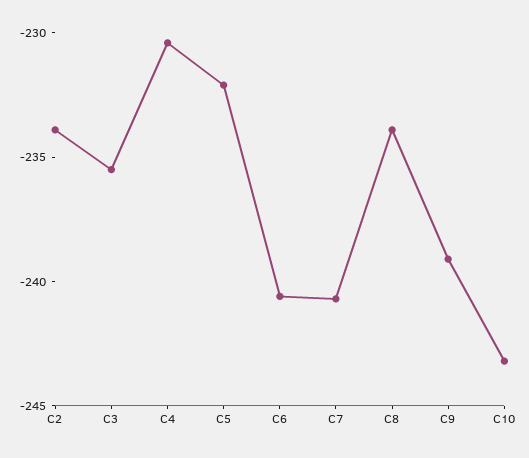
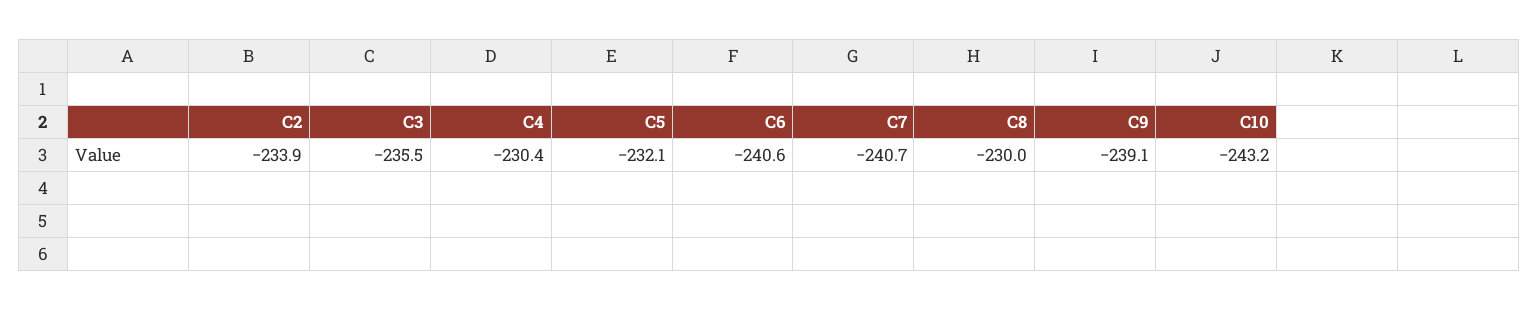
  {
    "C2": -233.9,
    "C3": -235.5,
    "C4": -230.4,
    "C5": -232.1,
    "C6": -240.6,
    "C7": -240.7,
-   "C8": -234,
+   "C8": -230,
    "C9": -239.1,
    "C10": -243.2
  }

